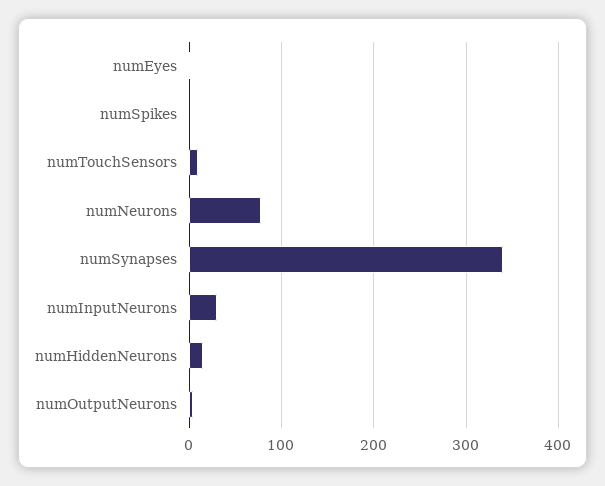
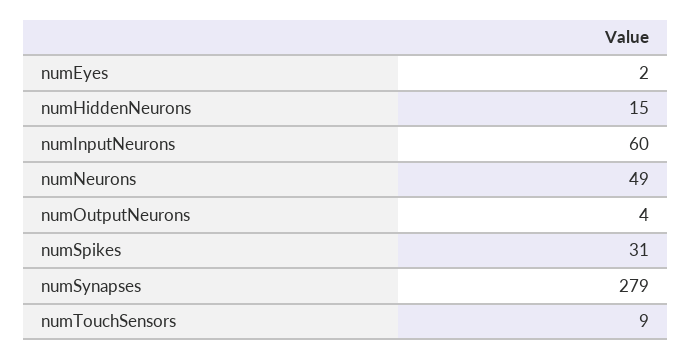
  {
    "numEyes": 2,
-   "numSpikes": 0,
+   "numSpikes": 31,
    "numTouchSensors": 9,
-   "numNeurons": 80,
+   "numNeurons": 49,
-   "numSynapses": 340,
+   "numSynapses": 279,
-   "numInputNeurons": 30,
+   "numInputNeurons": 60,
    "numHiddenNeurons": 15,
    "numOutputNeurons": 4
  }

